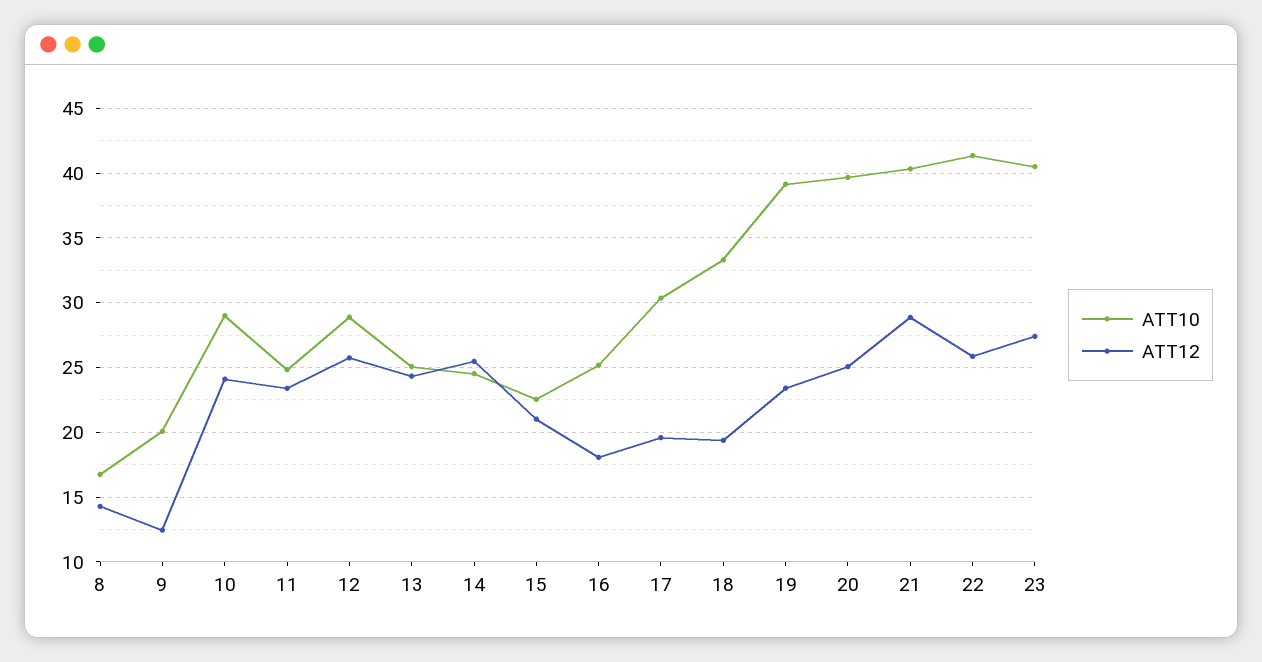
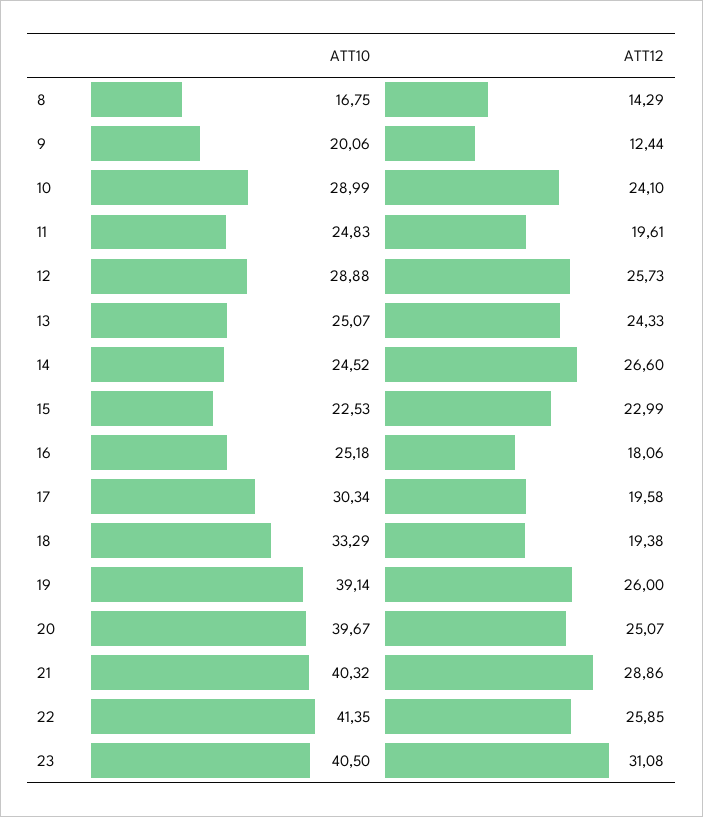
  {
    "ATT10": {
      "8": 16.75,
      "9": 20.06,
      "10": 28.99,
      "11": 24.83,
      "12": 28.88,
      "13": 25.07,
      "14": 24.52,
      "15": 22.53,
      "16": 25.18,
      "17": 30.34,
      "18": 33.29,
      "19": 39.14,
      "20": 39.67,
      "21": 40.32,
      "22": 41.35,
      "23": 40.5
    },
    "ATT12": {
      "8": 14.29,
      "9": 12.44,
      "10": 24.1,
-     "11": 23.5,
+     "11": 19.61,
      "12": 25.73,
      "13": 24.33,
-     "14": 25.5,
+     "14": 26.6,
-     "15": 21,
+     "15": 22.99,
      "16": 18.06,
      "17": 19.58,
      "18": 19.38,
-     "19": 23.5,
+     "19": 26,
      "20": 25.07,
      "21": 28.86,
      "22": 25.85,
-     "23": 27.5
+     "23": 31.08
    }
  }

